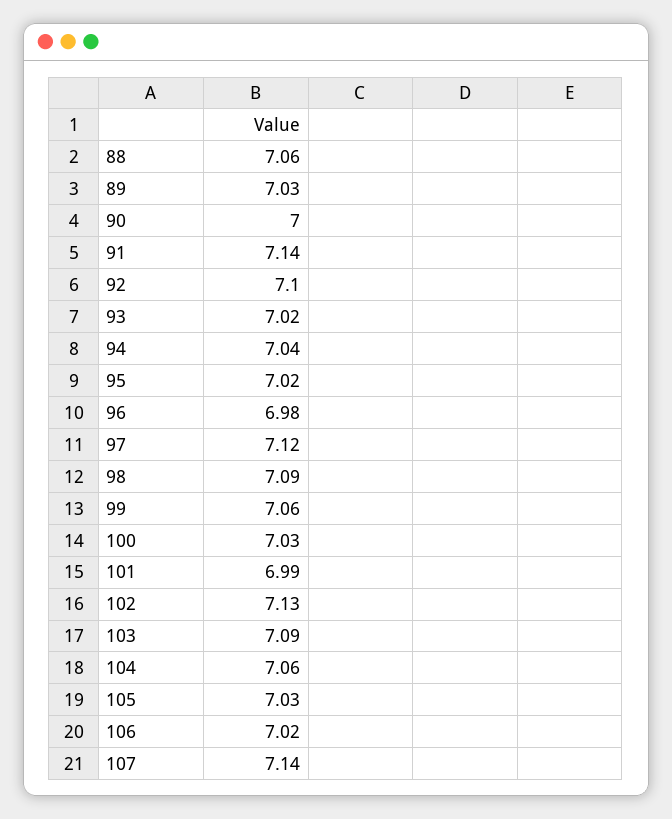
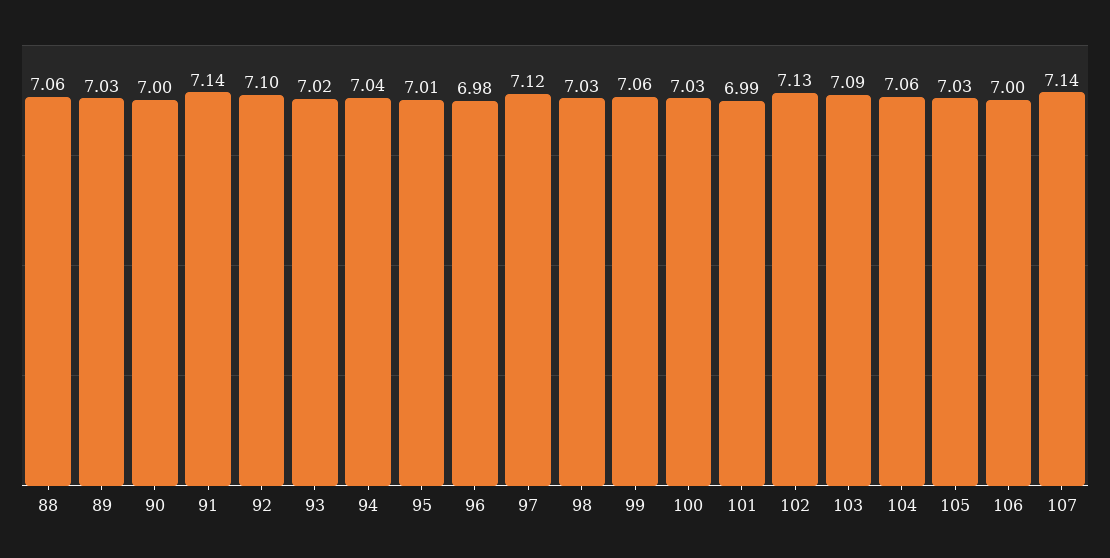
  {
    "88": 7.06,
    "89": 7.03,
    "90": 7,
    "91": 7.14,
    "92": 7.1,
    "93": 7.02,
    "94": 7.04,
-   "95": 7.02,
+   "95": 7.01,
    "96": 6.98,
    "97": 7.12,
-   "98": 7.09,
+   "98": 7.03,
    "99": 7.06,
    "100": 7.03,
    "101": 6.99,
    "102": 7.13,
    "103": 7.09,
    "104": 7.06,
    "105": 7.03,
-   "106": 7.02,
+   "106": 7,
    "107": 7.14
  }

